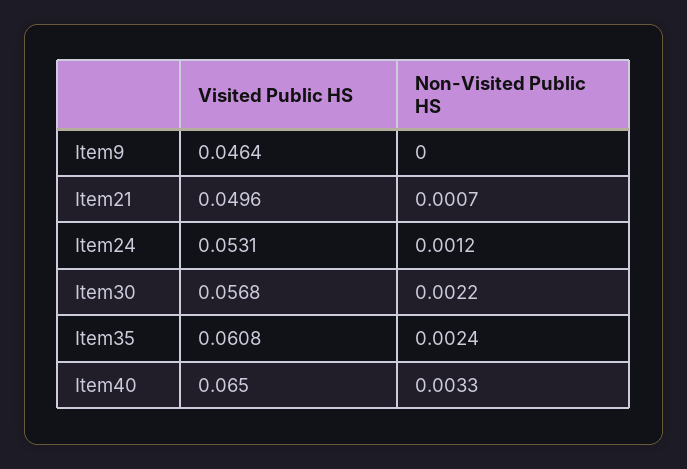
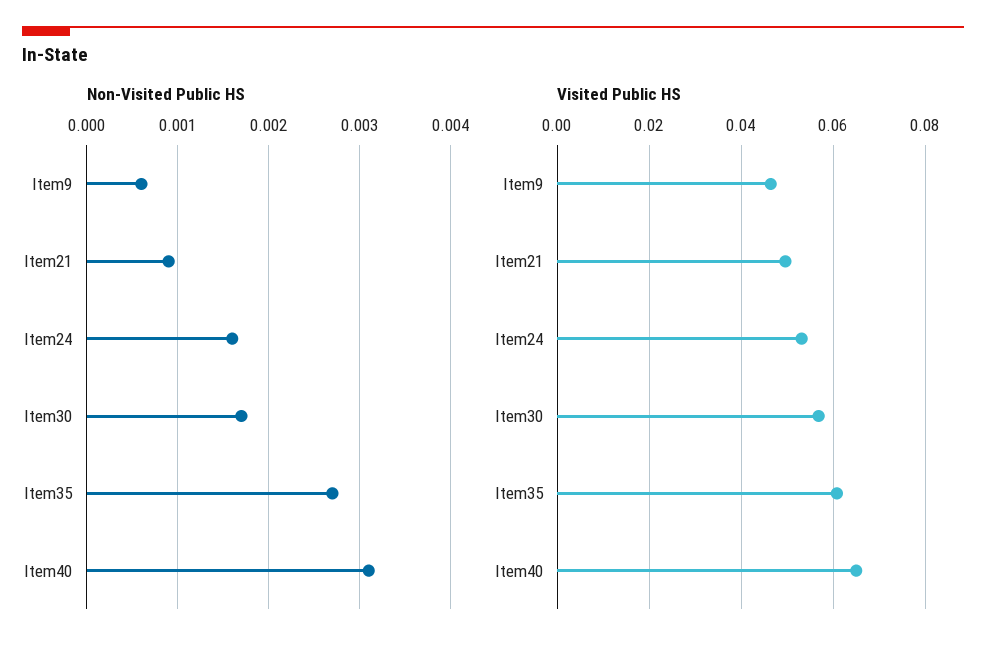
  {
    "Visited Public HS": {
      "Item9": 0.0464,
      "Item21": 0.0496,
      "Item24": 0.0531,
      "Item30": 0.0568,
      "Item35": 0.0608,
      "Item40": 0.065
    },
    "Non-Visited Public HS": {
-     "Item9": 0,
+     "Item9": 0.0006,
-     "Item21": 0.0007,
+     "Item21": 0.0009,
-     "Item24": 0.0012,
+     "Item24": 0.0016,
-     "Item30": 0.0022,
+     "Item30": 0.0017,
-     "Item35": 0.0024,
+     "Item35": 0.0027,
-     "Item40": 0.0033
+     "Item40": 0.0031
    }
  }

